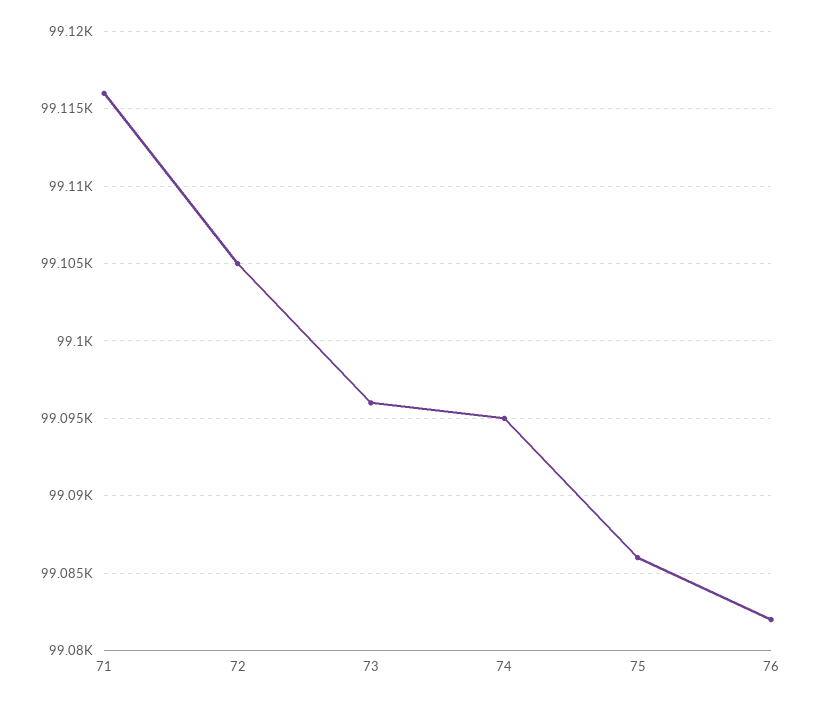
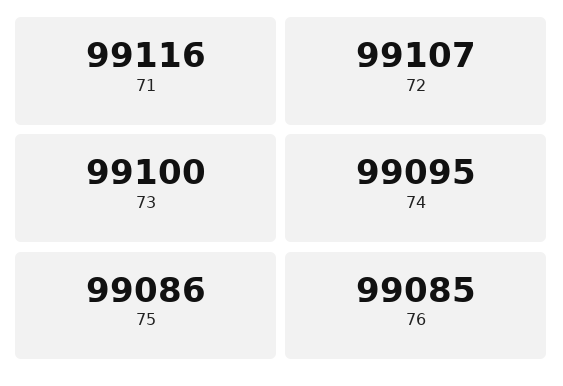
  {
    "71": 99116,
-   "72": 99105,
+   "72": 99107,
-   "73": 99096,
+   "73": 99100,
    "74": 99095,
    "75": 99086,
-   "76": 99082
+   "76": 99085
  }

